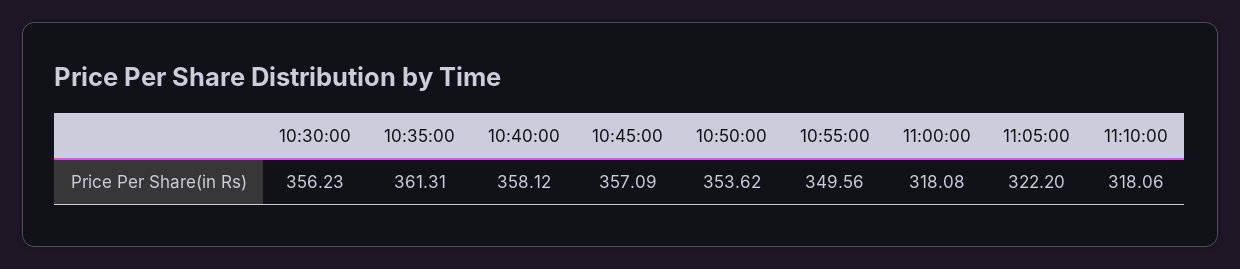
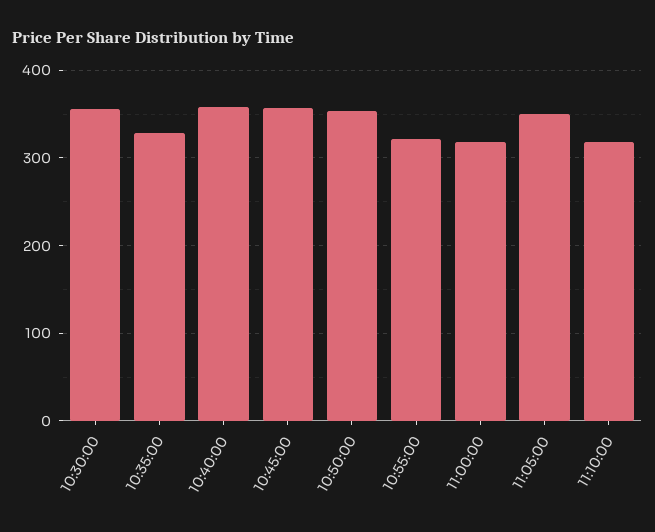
  {
    "10:30:00": 356.23,
-   "10:35:00": 361.31,
+   "10:35:00": 330,
    "10:40:00": 358.12,
    "10:45:00": 357.09,
    "10:50:00": 353.62,
-   "10:55:00": 349.56,
+   "10:55:00": 320,
    "11:00:00": 318.08,
-   "11:05:00": 322.2,
+   "11:05:00": 350,
    "11:10:00": 318.06
  }

